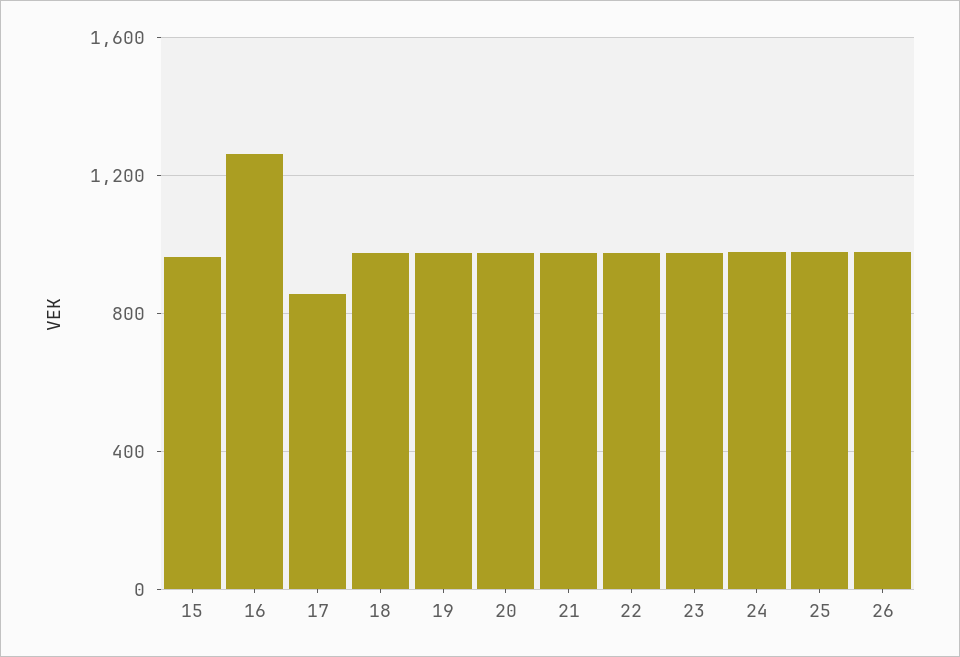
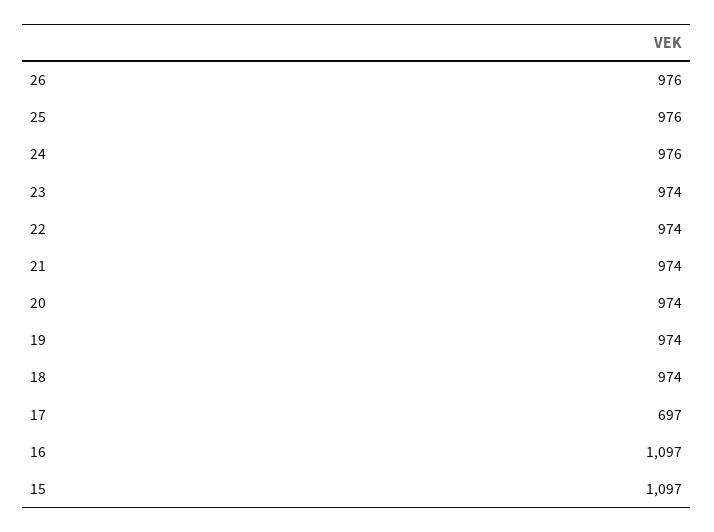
  {
-   "15": 950,
+   "15": 1097,
-   "16": 1250,
+   "16": 1097,
-   "17": 850,
+   "17": 697,
    "18": 974,
    "19": 974,
    "20": 974,
    "21": 974,
    "22": 974,
    "23": 974,
    "24": 976,
    "25": 976,
    "26": 976
  }

